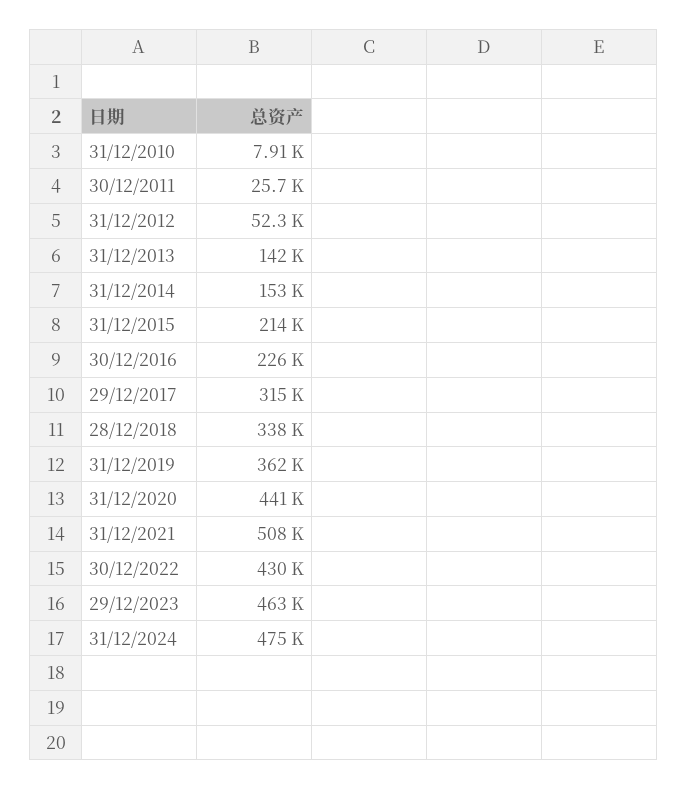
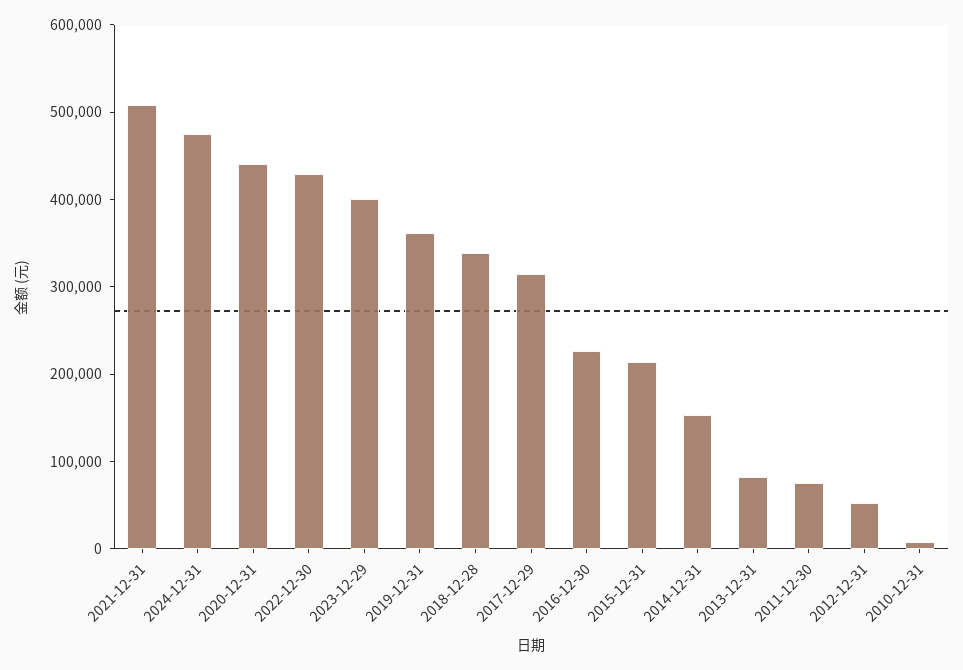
  {
    "31/12/2010": 7910,
-   "30/12/2011": 25700,
+   "30/12/2011": 80000,
    "31/12/2012": 52300,
-   "31/12/2013": 142000,
+   "31/12/2013": 80000,
    "31/12/2014": 153000,
    "31/12/2015": 214000,
    "30/12/2016": 226000,
    "29/12/2017": 315000,
    "28/12/2018": 338000,
    "31/12/2019": 362000,
    "31/12/2020": 441000,
    "31/12/2021": 508000,
    "30/12/2022": 430000,
-   "29/12/2023": 463000,
+   "29/12/2023": 400000,
    "31/12/2024": 475000
  }

